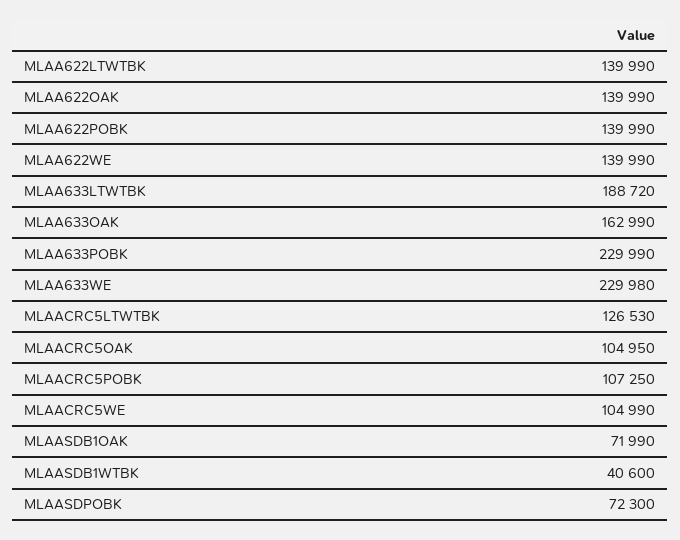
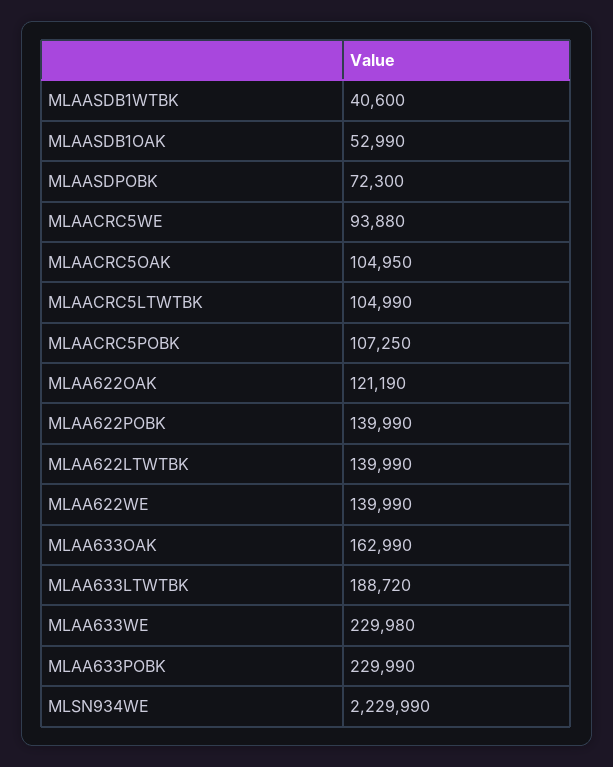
  {
    "MLAA622LTWTBK": 139990,
-   "MLAA622OAK": 139990,
+   "MLAA622OAK": 121190,
    "MLAA622POBK": 139990,
    "MLAA622WE": 139990,
    "MLAA633LTWTBK": 188720,
    "MLAA633OAK": 162990,
    "MLAA633POBK": 229990,
    "MLAA633WE": 229980,
-   "MLAACRC5LTWTBK": 126530,
+   "MLAACRC5LTWTBK": 104990,
    "MLAACRC5OAK": 104950,
    "MLAACRC5POBK": 107250,
-   "MLAACRC5WE": 104990,
+   "MLAACRC5WE": 93880,
-   "MLAASDB1OAK": 71990,
+   "MLAASDB1OAK": 52990,
    "MLAASDB1WTBK": 40600,
-   "MLAASDPOBK": 72300
+   "MLAASDPOBK": 72300,
+   "MLSN934WE": 2229990
  }

